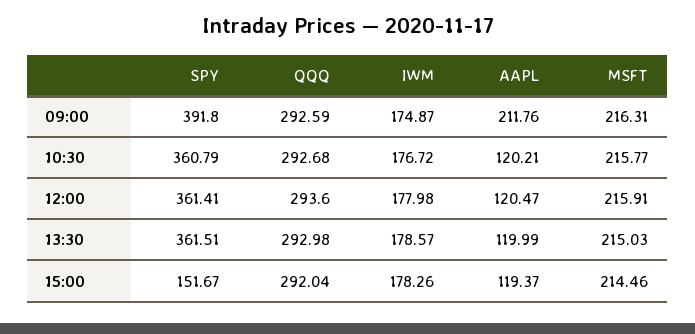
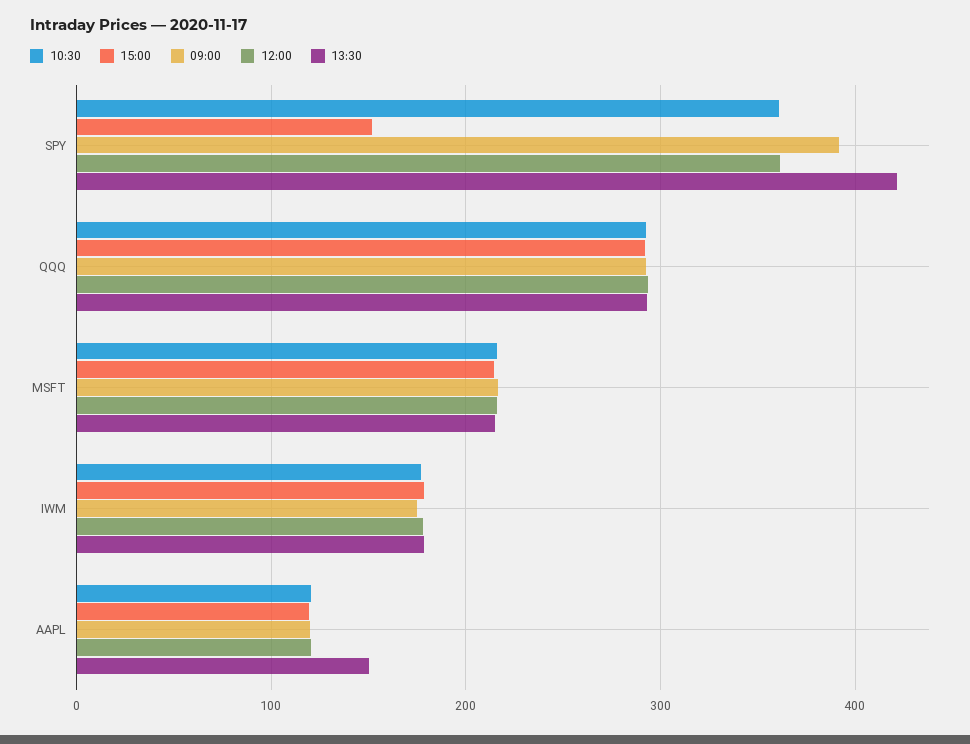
  {
    "09:00": {
      "SPY": 391.8,
      "QQQ": 292.59,
      "IWM": 174.87,
-     "AAPL": 211.76,
+     "AAPL": 120,
      "MSFT": 216.31
    },
    "10:30": {
      "SPY": 360.79,
      "QQQ": 292.68,
      "IWM": 176.72,
      "AAPL": 120.21,
      "MSFT": 215.77
    },
    "12:00": {
      "SPY": 361.41,
      "QQQ": 293.6,
      "IWM": 177.98,
      "AAPL": 120.47,
      "MSFT": 215.91
    },
    "13:30": {
-     "SPY": 361.51,
+     "SPY": 420,
      "QQQ": 292.98,
      "IWM": 178.57,
-     "AAPL": 119.99,
+     "AAPL": 150,
      "MSFT": 215.03
    },
    "15:00": {
      "SPY": 151.67,
      "QQQ": 292.04,
      "IWM": 178.26,
      "AAPL": 119.37,
      "MSFT": 214.46
    }
  }

